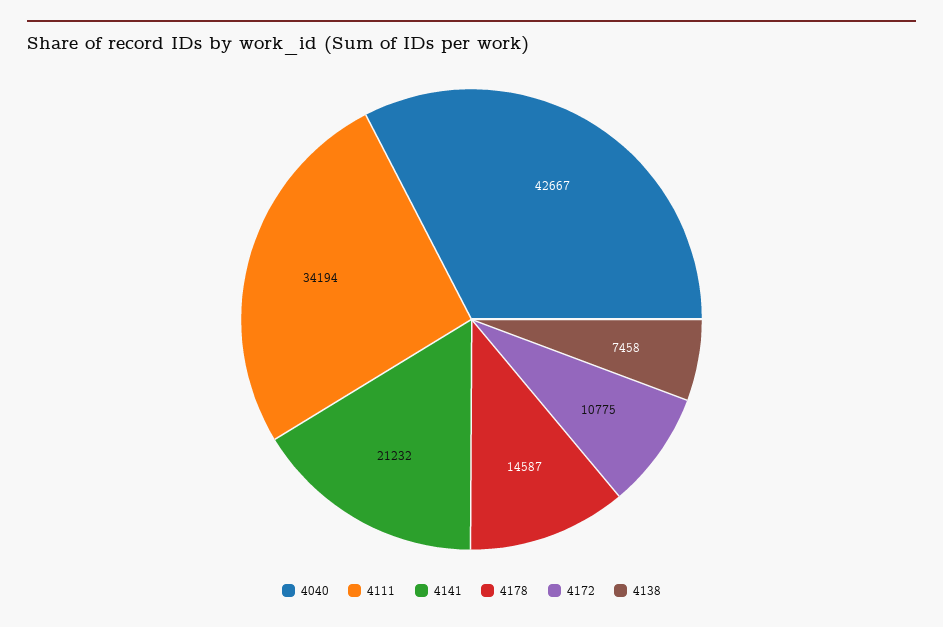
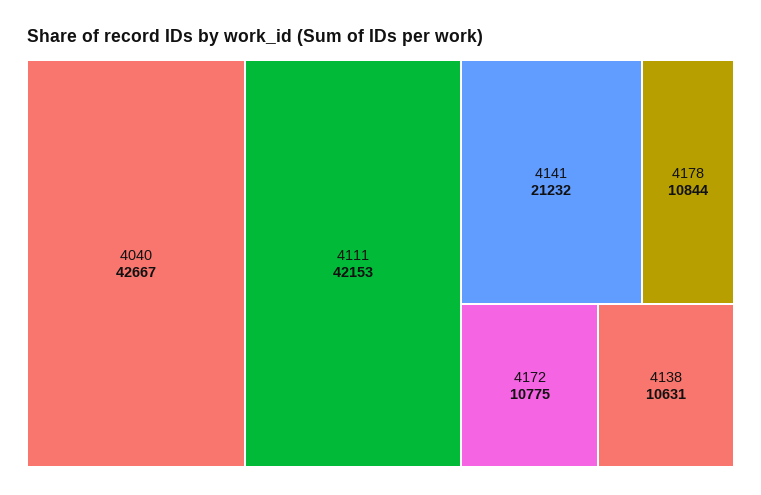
  {
    "4040": 42667,
-   "4111": 34194,
+   "4111": 42153,
    "4141": 21232,
-   "4178": 14587,
+   "4178": 10844,
    "4172": 10775,
-   "4138": 7458
+   "4138": 10631
  }

